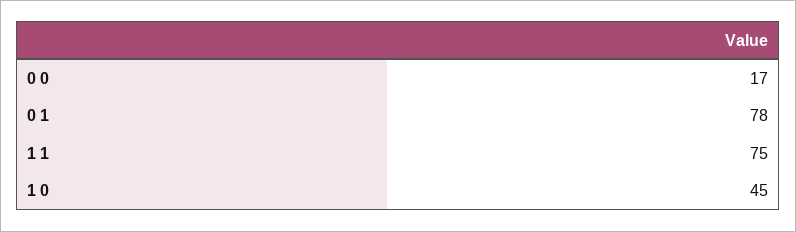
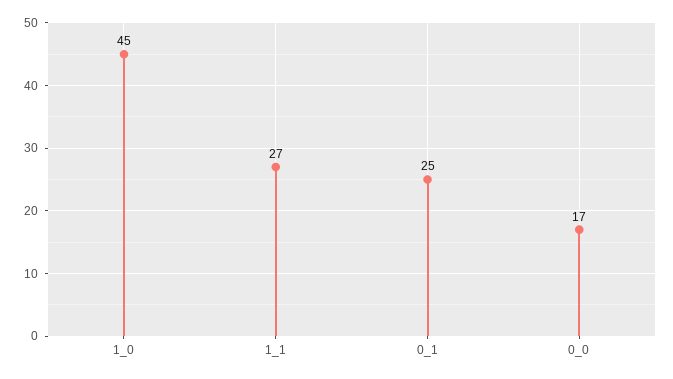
  {
    "0 0": 17,
-   "0 1": 78,
+   "0 1": 25,
-   "1 1": 75,
+   "1 1": 27,
    "1 0": 45
  }

